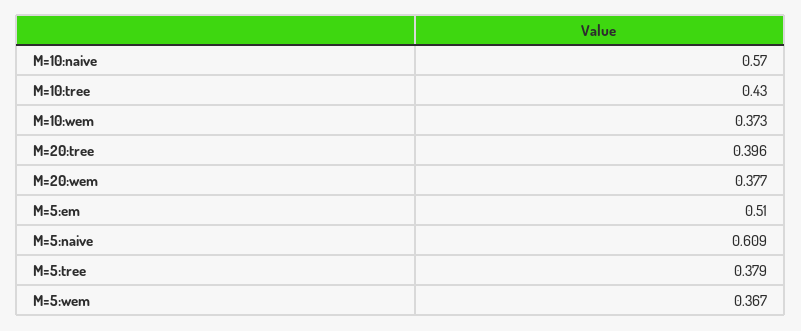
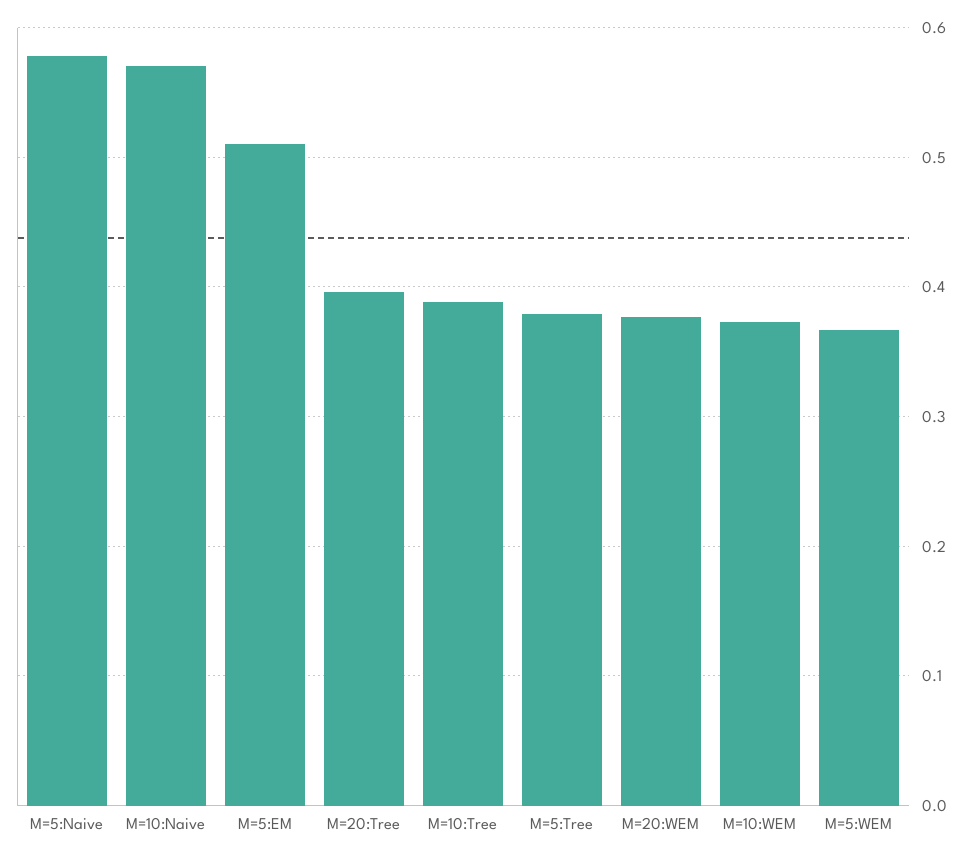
  {
    "M=10:naive": 0.57,
-   "M=10:tree": 0.43,
+   "M=10:tree": 0.39,
    "M=10:wem": 0.373,
    "M=20:tree": 0.396,
    "M=20:wem": 0.377,
    "M=5:em": 0.51,
-   "M=5:naive": 0.609,
+   "M=5:naive": 0.58,
    "M=5:tree": 0.379,
    "M=5:wem": 0.367
  }

